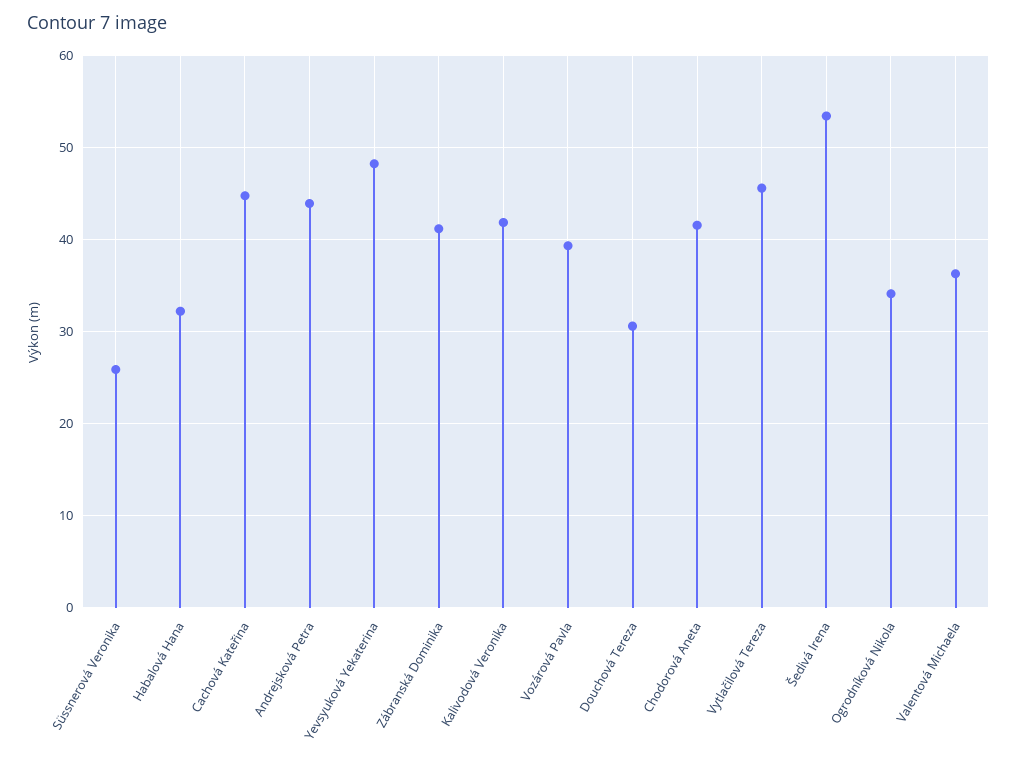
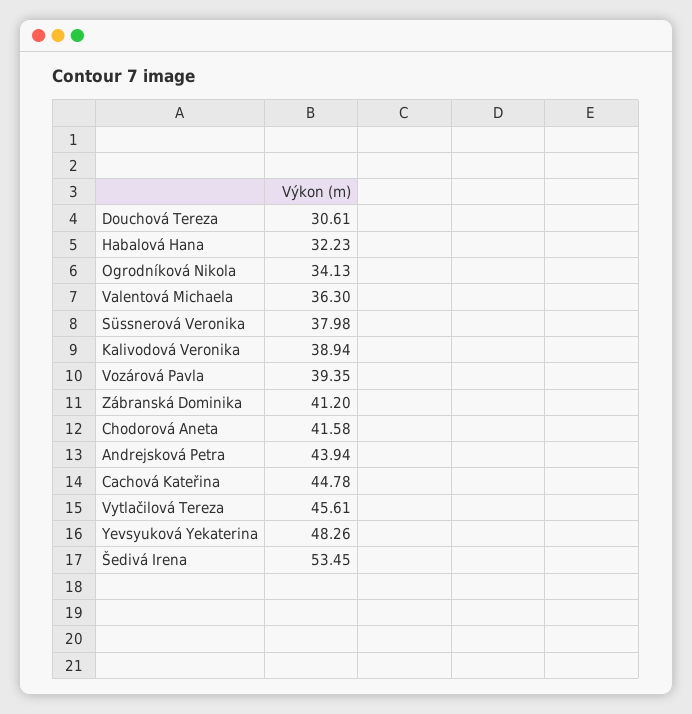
  {
-   "Süssnerová Veronika": 26,
+   "Süssnerová Veronika": 37.98,
    "Habalová Hana": 32.23,
    "Cachová Kateřina": 44.78,
    "Andrejsková Petra": 43.94,
    "Yevsyuková Yekaterina": 48.26,
    "Zábranská Dominika": 41.2,
-   "Kalivodová Veronika": 42,
+   "Kalivodová Veronika": 38.94,
    "Vozárová Pavla": 39.35,
    "Douchová Tereza": 30.61,
    "Chodorová Aneta": 41.58,
    "Vytlačilová Tereza": 45.61,
    "Šedivá Irena": 53.45,
    "Ogrodníková Nikola": 34.13,
    "Valentová Michaela": 36.3
  }

